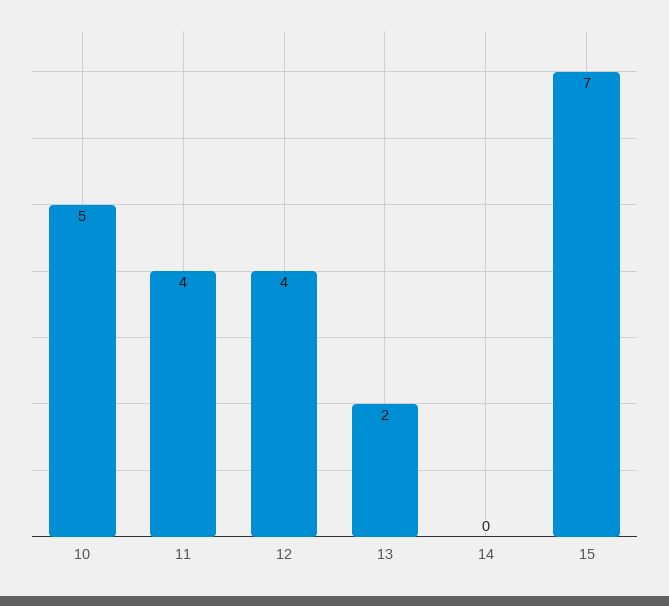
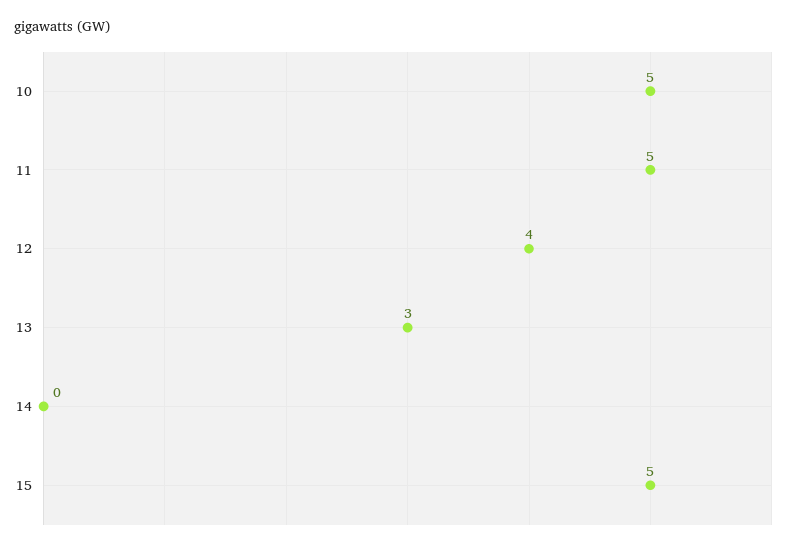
  {
    "10": 5,
-   "11": 4,
+   "11": 5,
    "12": 4,
-   "13": 2,
+   "13": 3,
    "14": 0,
-   "15": 7
+   "15": 5
  }

